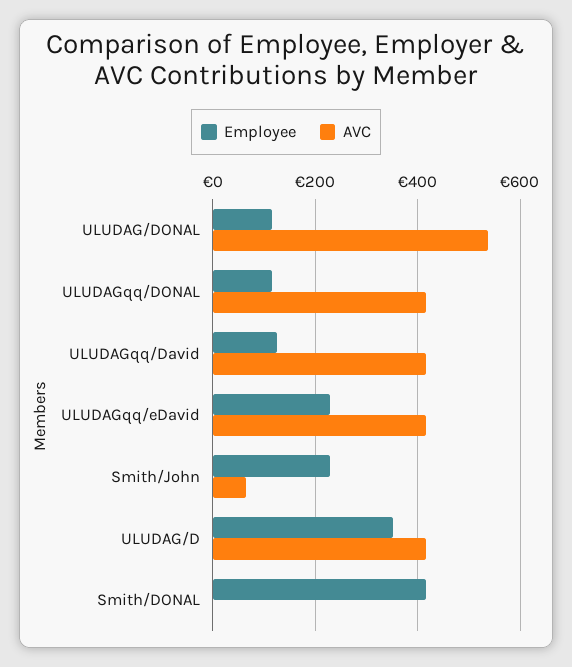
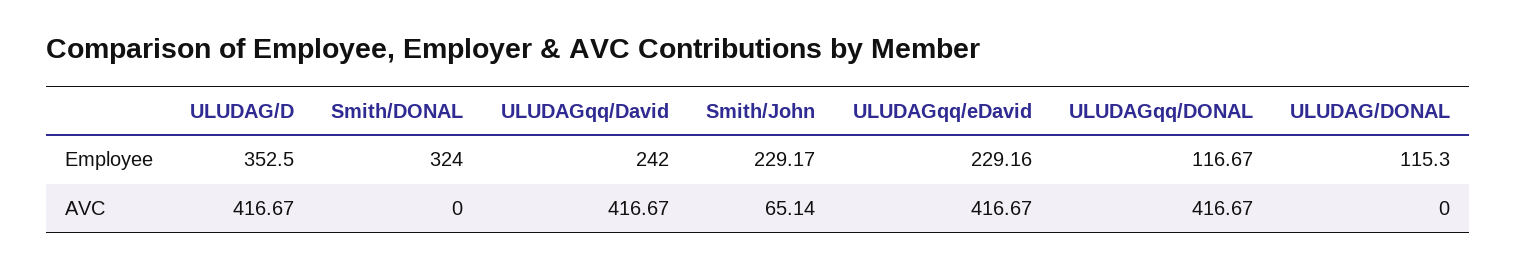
  {
    "Employee": {
      "ULUDAG/DONAL": 115.3,
      "ULUDAGqq/DONAL": 116.67,
-     "ULUDAGqq/David": 120,
+     "ULUDAGqq/David": 242,
      "ULUDAGqq/eDavid": 229.16,
      "Smith/John": 229.17,
      "ULUDAG/D": 352.5,
-     "Smith/DONAL": 420
+     "Smith/DONAL": 324
    },
    "AVC": {
-     "ULUDAG/DONAL": 540,
+     "ULUDAG/DONAL": 0,
      "ULUDAGqq/DONAL": 416.67,
      "ULUDAGqq/David": 416.67,
      "ULUDAGqq/eDavid": 416.67,
      "Smith/John": 65.14,
      "ULUDAG/D": 416.67,
      "Smith/DONAL": 0
    }
  }

